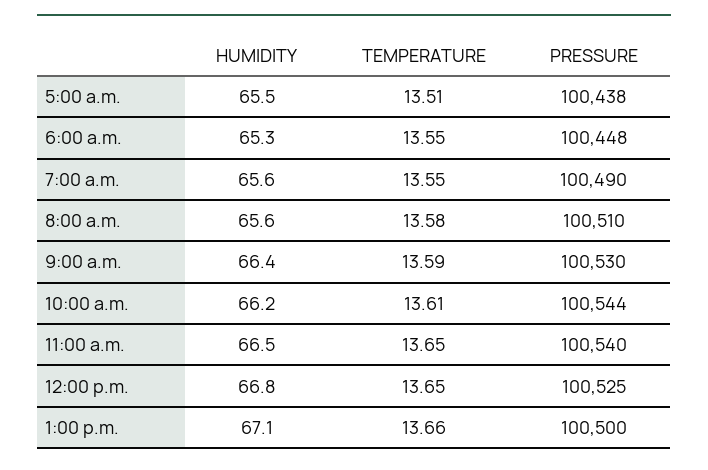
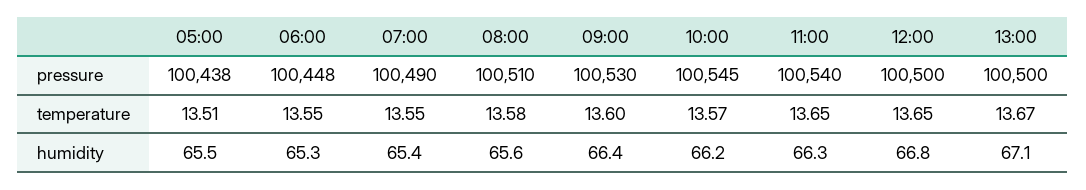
  {
    "HUMIDITY": {
      "5:00 a.m.": 65.5,
      "6:00 a.m.": 65.3,
-     "7:00 a.m.": 65.6,
+     "7:00 a.m.": 65.4,
      "8:00 a.m.": 65.6,
      "9:00 a.m.": 66.4,
      "10:00 a.m.": 66.2,
-     "11:00 a.m.": 66.5,
+     "11:00 a.m.": 66.3,
      "12:00 p.m.": 66.8,
      "1:00 p.m.": 67.1
    },
    "TEMPERATURE": {
      "5:00 a.m.": 13.51,
      "6:00 a.m.": 13.55,
      "7:00 a.m.": 13.55,
      "8:00 a.m.": 13.58,
-     "9:00 a.m.": 13.59,
+     "9:00 a.m.": 13.6,
-     "10:00 a.m.": 13.61,
+     "10:00 a.m.": 13.57,
      "11:00 a.m.": 13.65,
      "12:00 p.m.": 13.65,
-     "1:00 p.m.": 13.66
+     "1:00 p.m.": 13.67
    },
    "PRESSURE": {
      "5:00 a.m.": 100438,
      "6:00 a.m.": 100448,
      "7:00 a.m.": 100490,
      "8:00 a.m.": 100510,
      "9:00 a.m.": 100530,
-     "10:00 a.m.": 100544,
+     "10:00 a.m.": 100545,
      "11:00 a.m.": 100540,
-     "12:00 p.m.": 100525,
+     "12:00 p.m.": 100500,
      "1:00 p.m.": 100500
    }
  }

